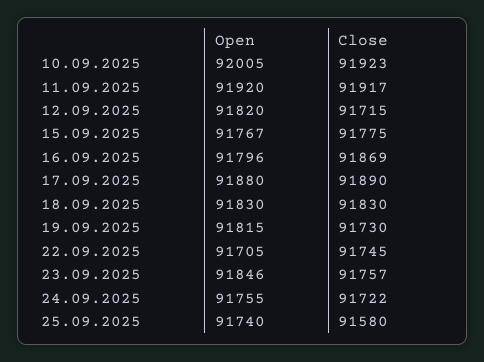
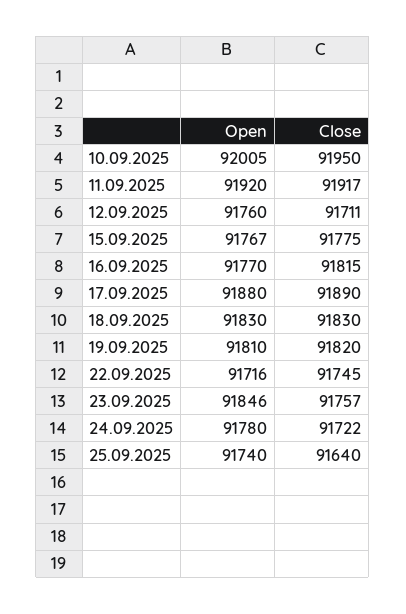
  {
    "Open": {
      "10.09.2025": 92005,
      "11.09.2025": 91920,
-     "12.09.2025": 91820,
+     "12.09.2025": 91760,
      "15.09.2025": 91767,
-     "16.09.2025": 91796,
+     "16.09.2025": 91770,
      "17.09.2025": 91880,
      "18.09.2025": 91830,
-     "19.09.2025": 91815,
+     "19.09.2025": 91810,
-     "22.09.2025": 91705,
+     "22.09.2025": 91716,
      "23.09.2025": 91846,
-     "24.09.2025": 91755,
+     "24.09.2025": 91780,
      "25.09.2025": 91740
    },
    "Close": {
-     "10.09.2025": 91923,
+     "10.09.2025": 91950,
      "11.09.2025": 91917,
-     "12.09.2025": 91715,
+     "12.09.2025": 91711,
      "15.09.2025": 91775,
-     "16.09.2025": 91869,
+     "16.09.2025": 91815,
      "17.09.2025": 91890,
      "18.09.2025": 91830,
-     "19.09.2025": 91730,
+     "19.09.2025": 91820,
      "22.09.2025": 91745,
      "23.09.2025": 91757,
      "24.09.2025": 91722,
-     "25.09.2025": 91580
+     "25.09.2025": 91640
    }
  }

